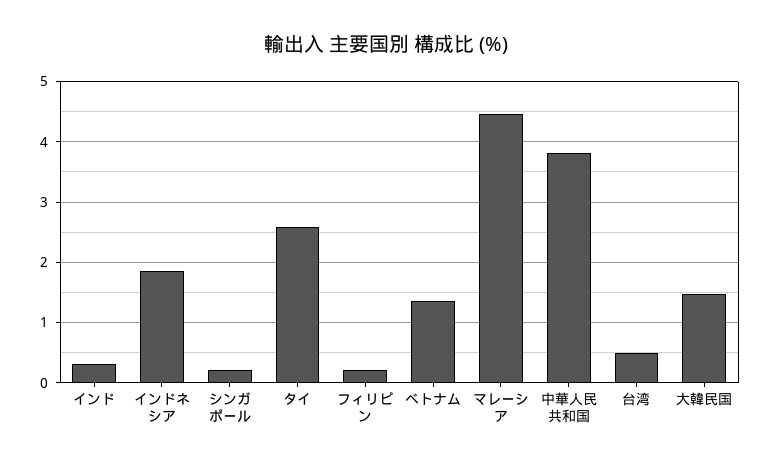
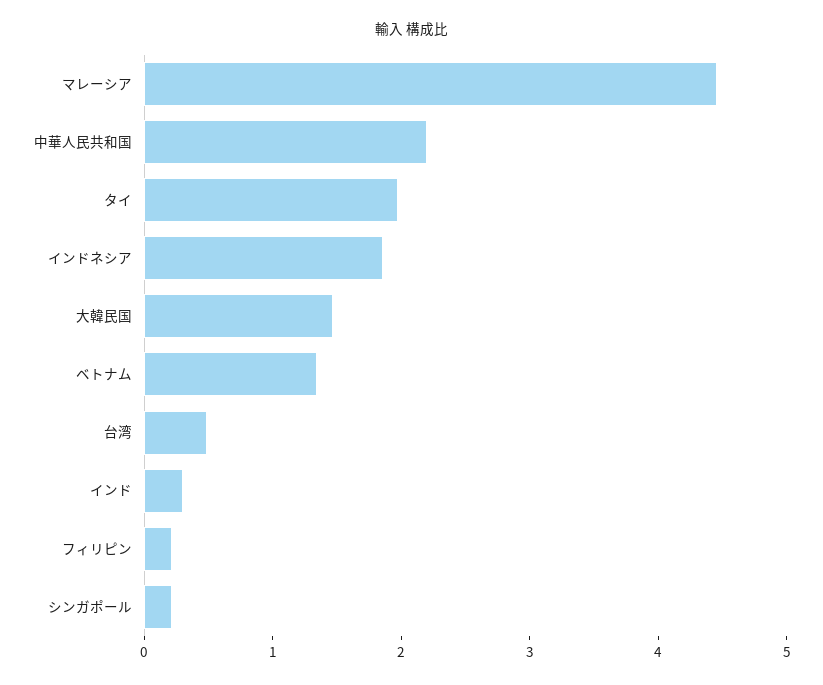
  {
    "インド": 0.3,
    "インドネシア": 1.9,
    "シンガポール": 0.2,
-   "タイ": 2.6,
+   "タイ": 2,
    "フィリピン": 0.2,
    "ベトナム": 1.3,
    "マレーシア": 4.5,
-   "中華人民共和国": 3.8,
+   "中華人民共和国": 2.2,
    "台湾": 0.5,
    "大韓民国": 1.5
  }

